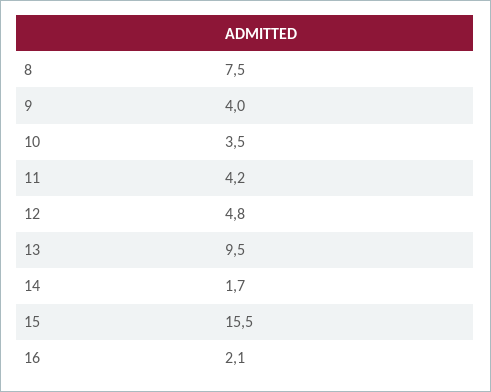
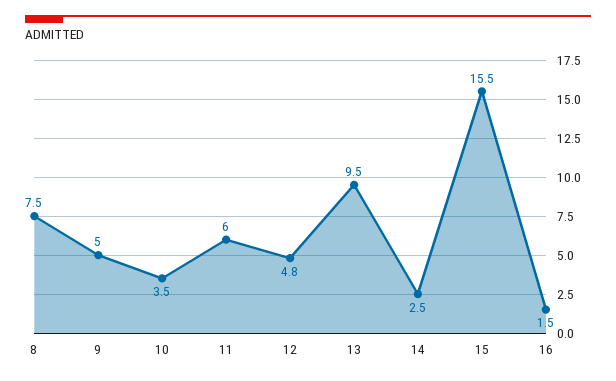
  {
    "8": 7.5,
-   "9": 4,
+   "9": 5,
    "10": 3.5,
-   "11": 4.2,
+   "11": 6,
    "12": 4.8,
    "13": 9.5,
-   "14": 1.7,
+   "14": 2.5,
    "15": 15.5,
-   "16": 2.1
+   "16": 1.5
  }

